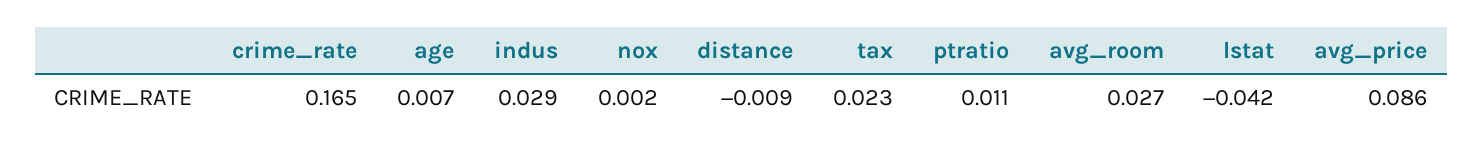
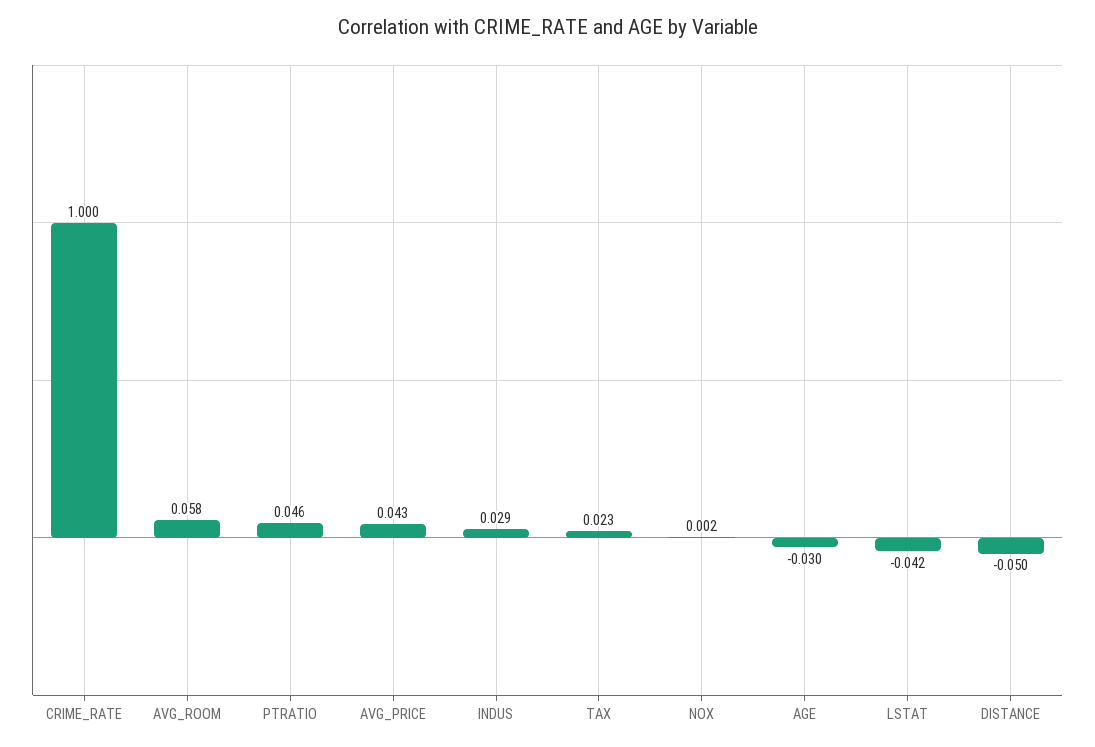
  {
-   "crime_rate": 0.165,
+   "crime_rate": 1,
-   "age": 0.007,
+   "age": -0.03,
    "indus": 0.029,
    "nox": 0.002,
-   "distance": -0.009,
+   "distance": -0.05,
    "tax": 0.023,
-   "ptratio": 0.011,
+   "ptratio": 0.046,
-   "avg_room": 0.027,
+   "avg_room": 0.058,
    "lstat": -0.042,
-   "avg_price": 0.086
+   "avg_price": 0.043
  }

